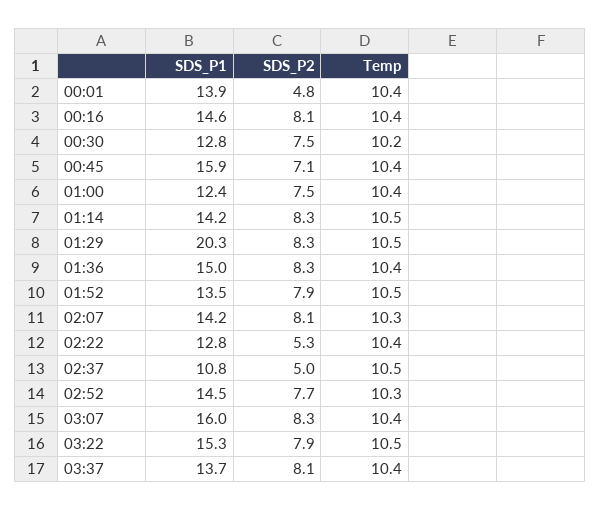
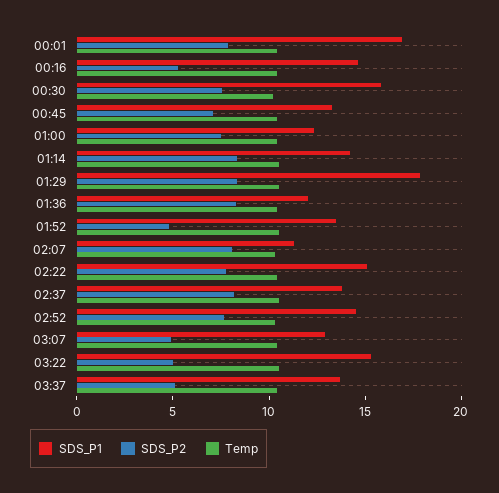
  {
    "SDS_P1": {
-     "00:01": 13.9,
+     "00:01": 17,
      "00:16": 14.6,
-     "00:30": 12.8,
+     "00:30": 16,
-     "00:45": 15.9,
+     "00:45": 13,
      "01:00": 12.4,
      "01:14": 14.2,
-     "01:29": 20.3,
+     "01:29": 18,
-     "01:36": 15,
+     "01:36": 12,
      "01:52": 13.5,
-     "02:07": 14.2,
+     "02:07": 11,
-     "02:22": 12.8,
+     "02:22": 15,
-     "02:37": 10.8,
+     "02:37": 14,
      "02:52": 14.5,
-     "03:07": 16,
+     "03:07": 13,
      "03:22": 15.3,
      "03:37": 13.7
    },
    "SDS_P2": {
-     "00:01": 4.8,
+     "00:01": 8,
-     "00:16": 8.1,
+     "00:16": 5,
      "00:30": 7.5,
      "00:45": 7.1,
      "01:00": 7.5,
      "01:14": 8.3,
      "01:29": 8.3,
      "01:36": 8.3,
-     "01:52": 7.9,
+     "01:52": 5,
      "02:07": 8.1,
-     "02:22": 5.3,
+     "02:22": 8,
-     "02:37": 5,
+     "02:37": 8,
      "02:52": 7.7,
-     "03:07": 8.3,
+     "03:07": 5,
-     "03:22": 7.9,
+     "03:22": 5,
-     "03:37": 8.1
+     "03:37": 5
    },
    "Temp": {
      "00:01": 10.4,
      "00:16": 10.4,
      "00:30": 10.2,
      "00:45": 10.4,
      "01:00": 10.4,
      "01:14": 10.5,
      "01:29": 10.5,
      "01:36": 10.4,
      "01:52": 10.5,
      "02:07": 10.3,
      "02:22": 10.4,
      "02:37": 10.5,
      "02:52": 10.3,
      "03:07": 10.4,
      "03:22": 10.5,
      "03:37": 10.4
    }
  }

